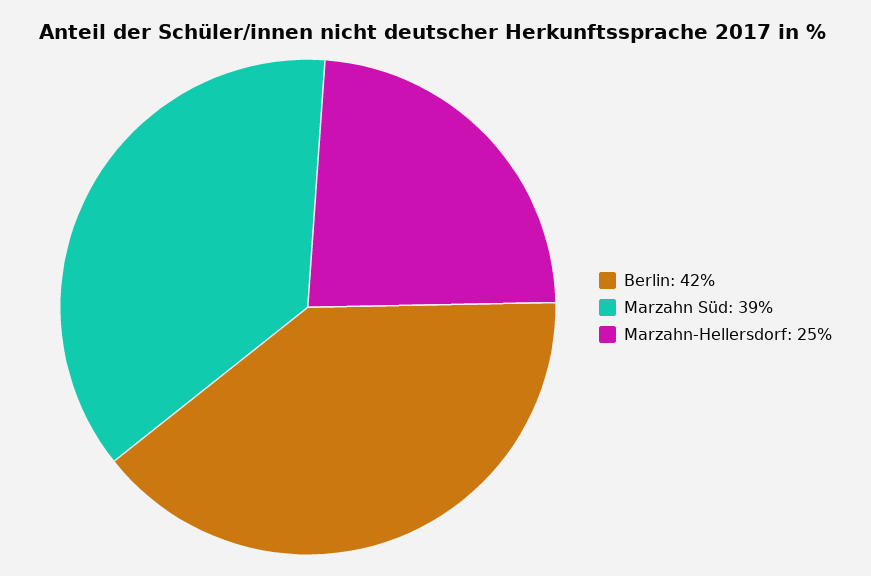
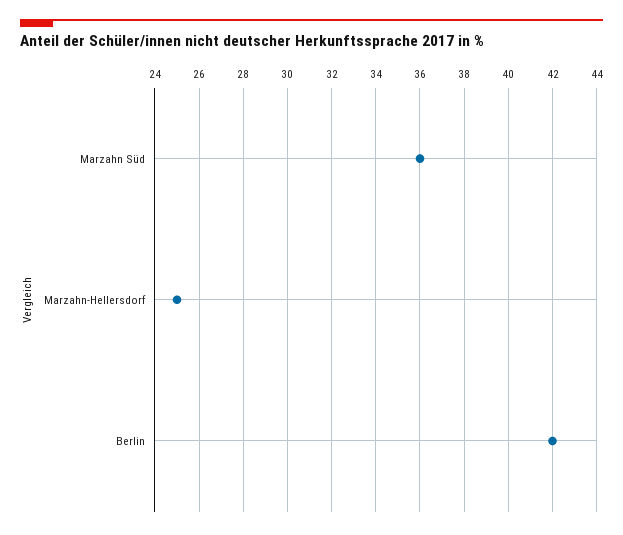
  {
    "Berlin": 42,
-   "Marzahn Süd": 39,
+   "Marzahn Süd": 36,
    "Marzahn-Hellersdorf": 25
  }

